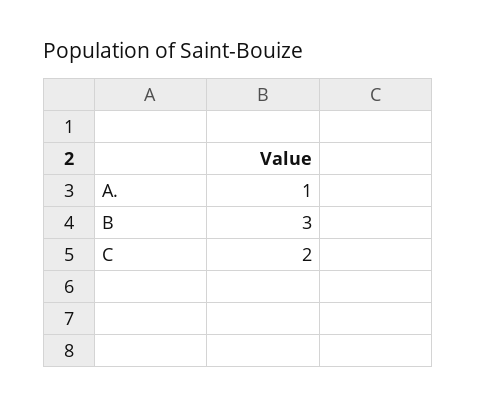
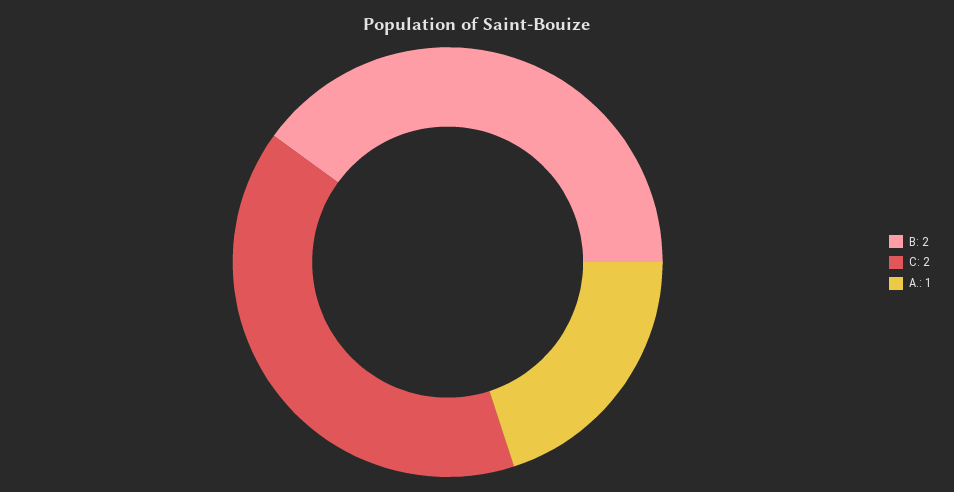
  {
    "A.": 1,
-   "B": 3,
+   "B": 2,
    "C": 2
  }

